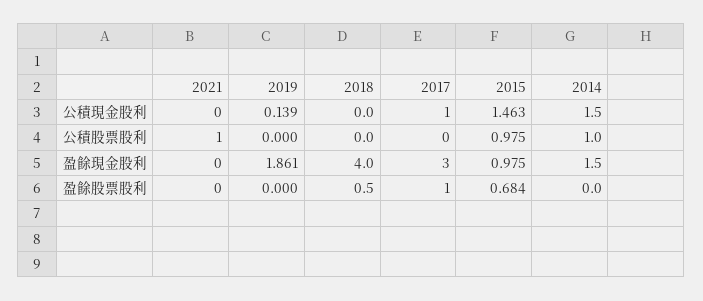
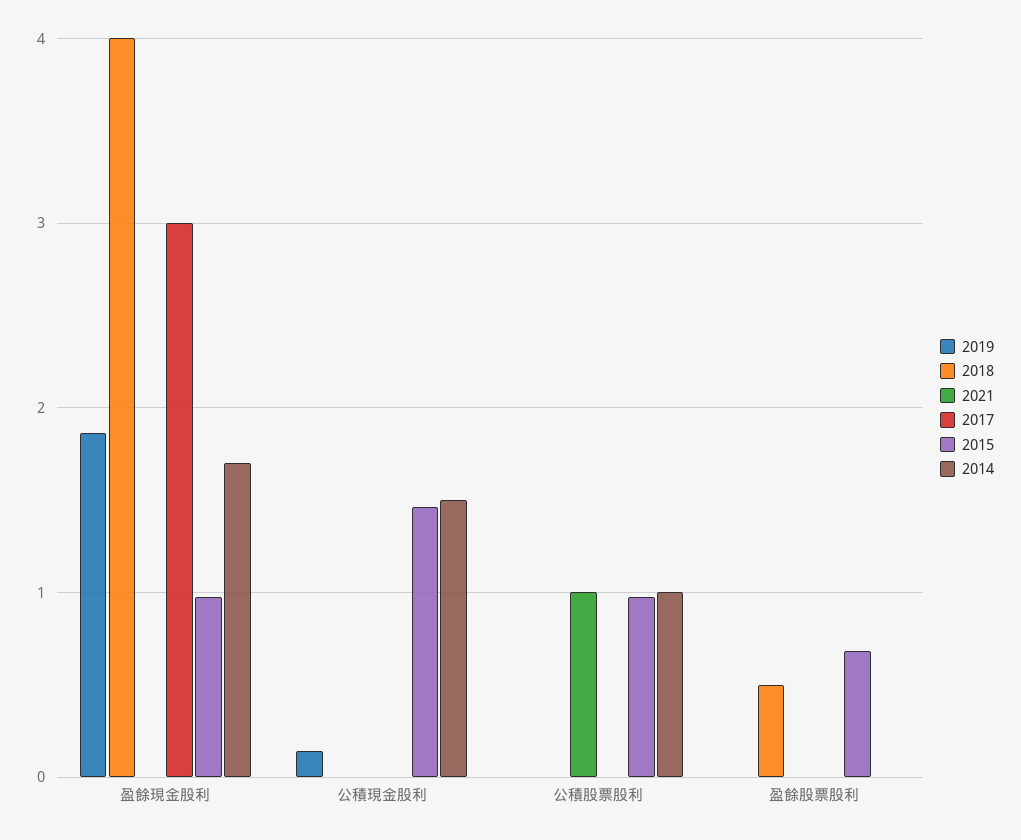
  {
    "2021": {
      "公積現金股利": 0,
      "公積股票股利": 1,
      "盈餘現金股利": 0,
      "盈餘股票股利": 0
    },
    "2019": {
      "公積現金股利": 0.139,
      "公積股票股利": 0,
      "盈餘現金股利": 1.861,
      "盈餘股票股利": 0
    },
    "2018": {
      "公積現金股利": 0,
      "公積股票股利": 0,
      "盈餘現金股利": 4,
      "盈餘股票股利": 0.5
    },
    "2017": {
-     "公積現金股利": 1,
+     "公積現金股利": 0,
      "公積股票股利": 0,
      "盈餘現金股利": 3,
-     "盈餘股票股利": 1
+     "盈餘股票股利": 0
    },
    "2015": {
      "公積現金股利": 1.463,
      "公積股票股利": 0.975,
      "盈餘現金股利": 0.975,
      "盈餘股票股利": 0.684
    },
    "2014": {
      "公積現金股利": 1.5,
      "公積股票股利": 1,
-     "盈餘現金股利": 1.5,
+     "盈餘現金股利": 1.7,
      "盈餘股票股利": 0
    }
  }

